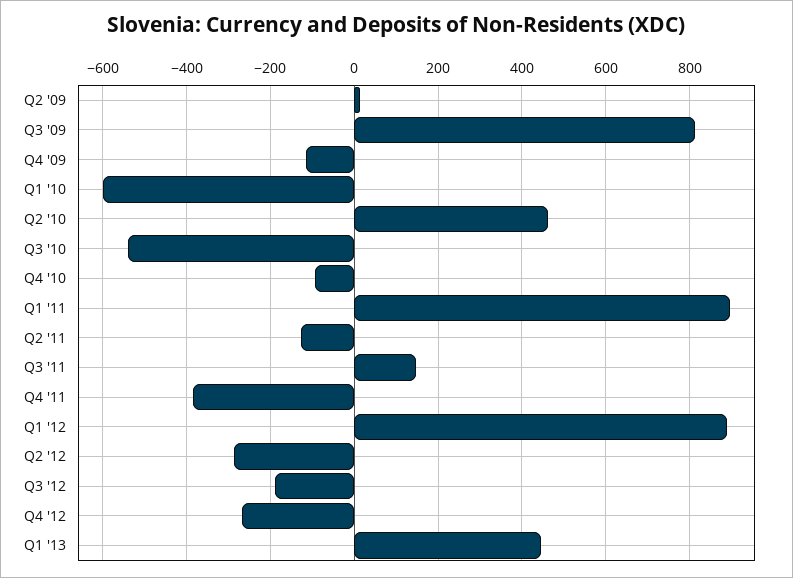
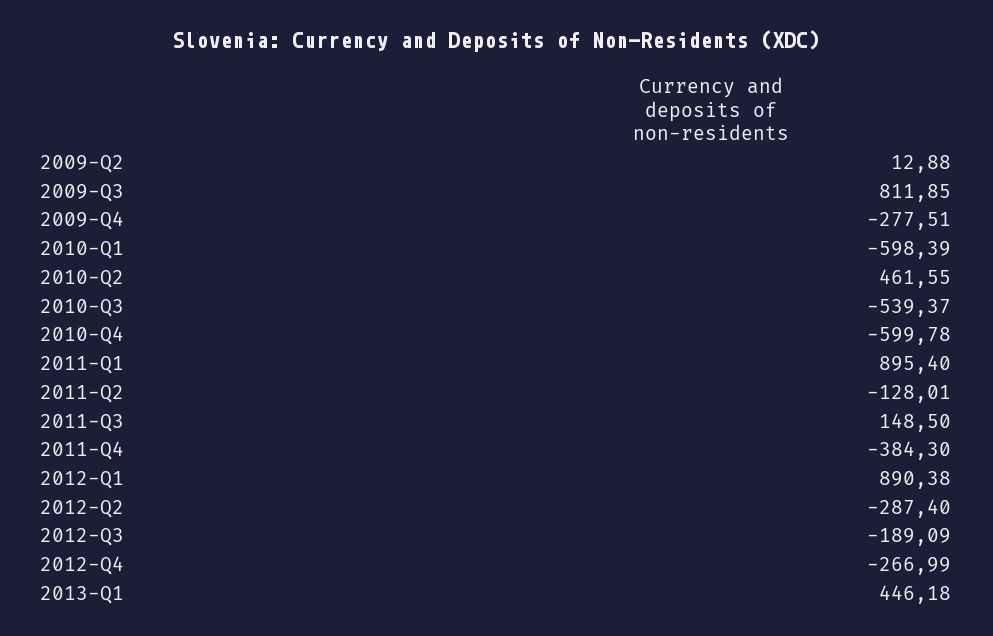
  {
    "Q2 '09": 12.88,
    "Q3 '09": 811.85,
-   "Q4 '09": -120,
+   "Q4 '09": -277.51,
    "Q1 '10": -598.39,
    "Q2 '10": 461.55,
    "Q3 '10": -539.37,
-   "Q4 '10": -100,
+   "Q4 '10": -599.78,
    "Q1 '11": 895.4,
    "Q2 '11": -128.01,
    "Q3 '11": 148.5,
    "Q4 '11": -384.3,
    "Q1 '12": 890.38,
    "Q2 '12": -287.4,
    "Q3 '12": -189.09,
    "Q4 '12": -266.99,
    "Q1 '13": 446.18
  }

